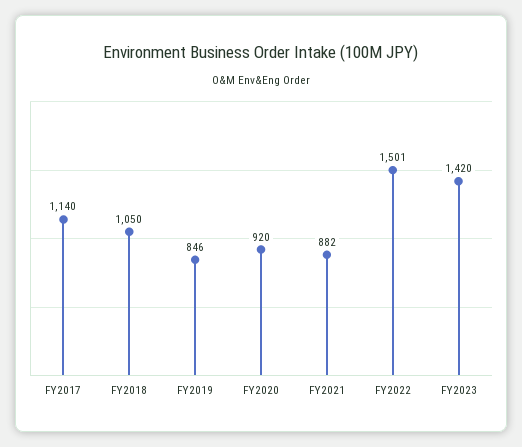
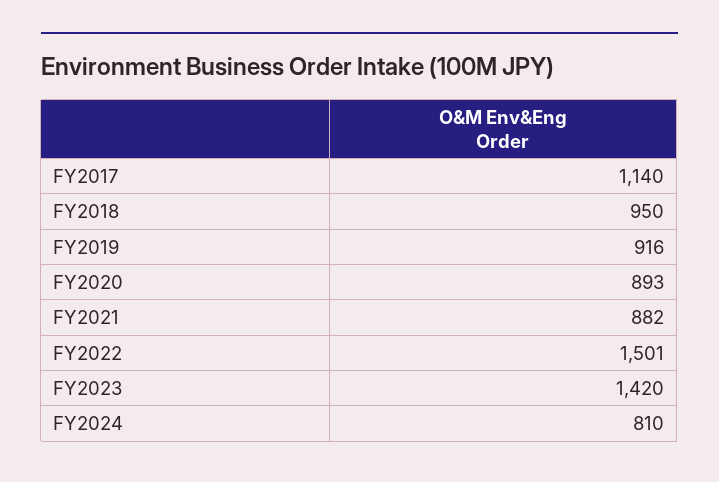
  {
    "FY2017": 1140,
-   "FY2018": 1050,
+   "FY2018": 950,
-   "FY2019": 846,
+   "FY2019": 916,
-   "FY2020": 920,
+   "FY2020": 893,
    "FY2021": 882,
    "FY2022": 1501,
-   "FY2023": 1420
+   "FY2023": 1420,
+   "FY2024": 810
  }

